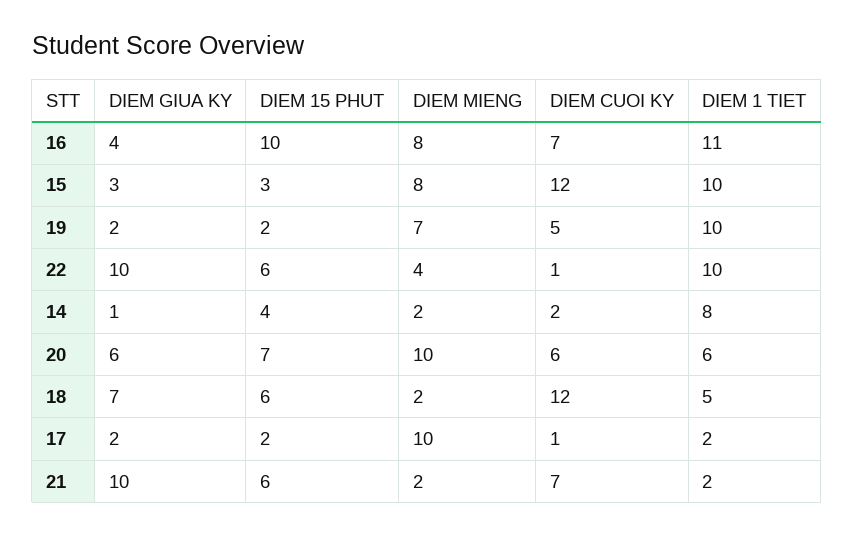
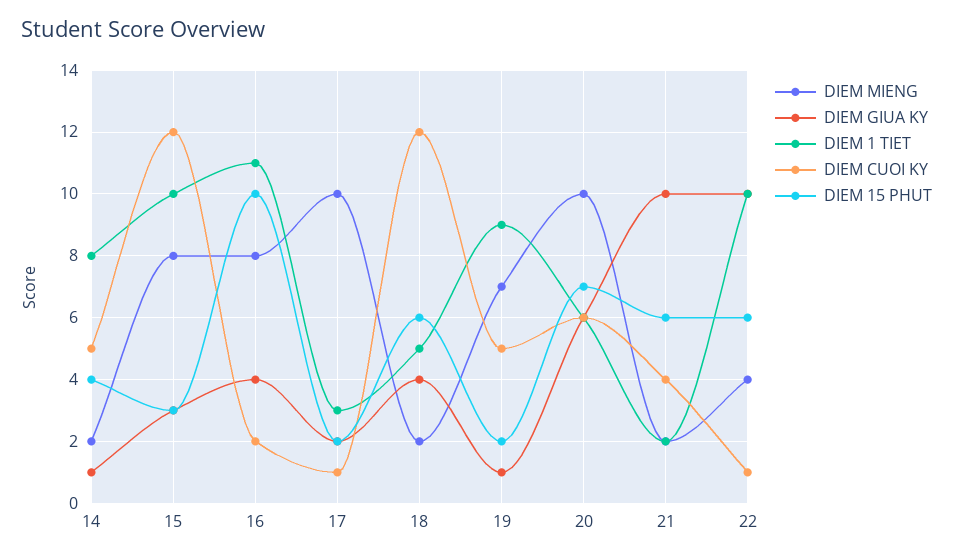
  {
    "DIEM GIUA KY": {
      "16": 4,
      "15": 3,
-     "19": 2,
+     "19": 1,
      "22": 10,
      "14": 1,
      "20": 6,
-     "18": 7,
+     "18": 4,
      "17": 2,
      "21": 10
    },
    "DIEM 15 PHUT": {
      "16": 10,
      "15": 3,
      "19": 2,
      "22": 6,
      "14": 4,
      "20": 7,
      "18": 6,
      "17": 2,
      "21": 6
    },
    "DIEM MIENG": {
      "16": 8,
      "15": 8,
      "19": 7,
      "22": 4,
      "14": 2,
      "20": 10,
      "18": 2,
      "17": 10,
      "21": 2
    },
    "DIEM CUOI KY": {
-     "16": 7,
+     "16": 2,
      "15": 12,
      "19": 5,
      "22": 1,
-     "14": 2,
+     "14": 5,
      "20": 6,
      "18": 12,
      "17": 1,
-     "21": 7
+     "21": 4
    },
    "DIEM 1 TIET": {
      "16": 11,
      "15": 10,
-     "19": 10,
+     "19": 9,
      "22": 10,
      "14": 8,
      "20": 6,
      "18": 5,
-     "17": 2,
+     "17": 3,
      "21": 2
    }
  }

